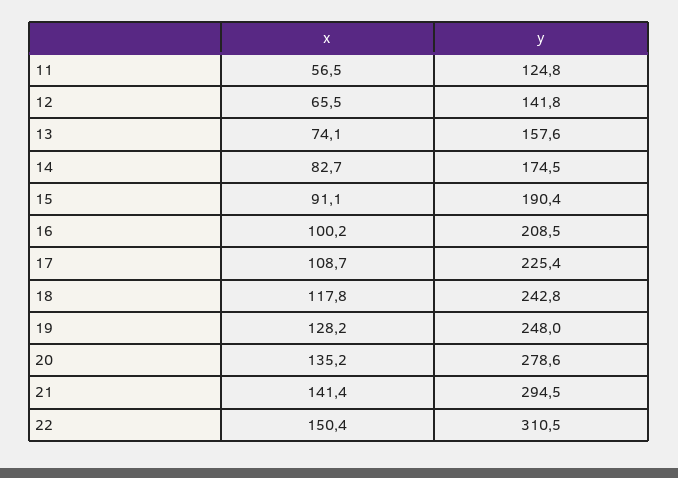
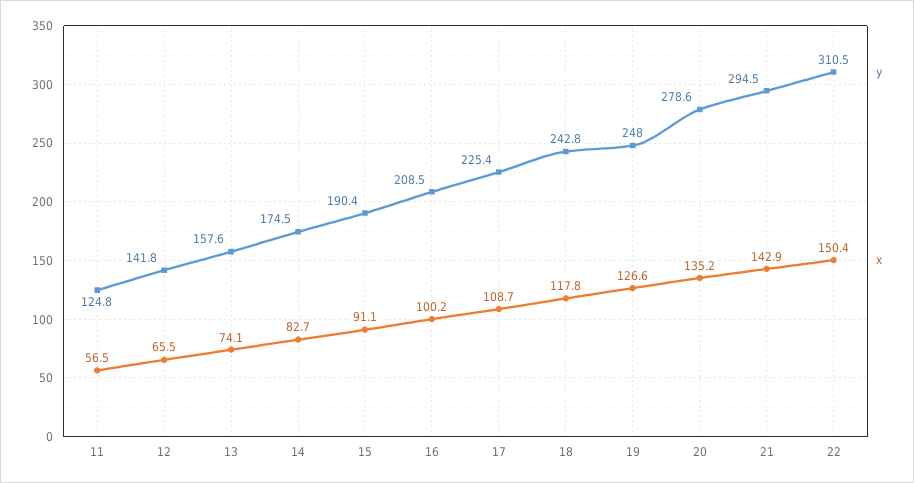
  {
    "x": {
      "11": 56.5,
      "12": 65.5,
      "13": 74.1,
      "14": 82.7,
      "15": 91.1,
      "16": 100.2,
      "17": 108.7,
      "18": 117.8,
-     "19": 128.2,
+     "19": 126.6,
      "20": 135.2,
-     "21": 141.4,
+     "21": 142.9,
      "22": 150.4
    },
    "y": {
      "11": 124.8,
      "12": 141.8,
      "13": 157.6,
      "14": 174.5,
      "15": 190.4,
      "16": 208.5,
      "17": 225.4,
      "18": 242.8,
      "19": 248,
      "20": 278.6,
      "21": 294.5,
      "22": 310.5
    }
  }

